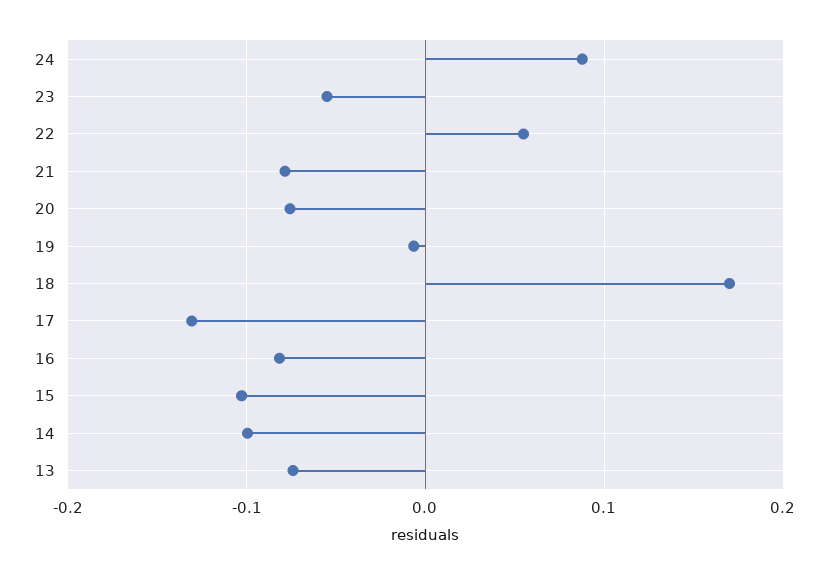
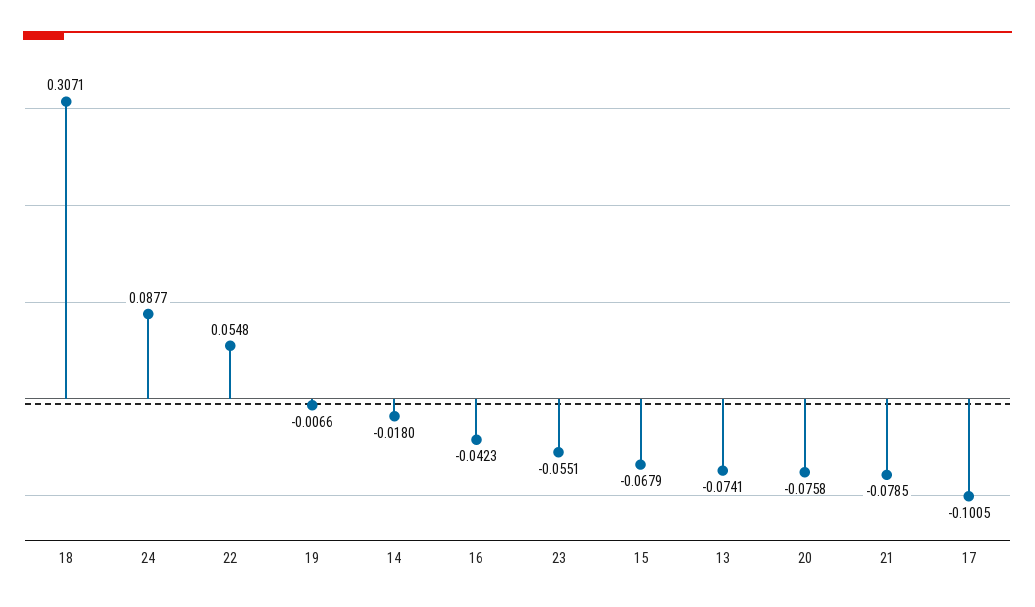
  {
    "24": 0.0877,
    "23": -0.0551,
    "22": 0.0548,
    "21": -0.0785,
    "20": -0.0758,
    "19": -0.0066,
-   "18": 0.17,
+   "18": 0.3071,
-   "17": -0.13,
+   "17": -0.1005,
-   "16": -0.08,
+   "16": -0.0423,
-   "15": -0.1,
+   "15": -0.0679,
-   "14": -0.1,
+   "14": -0.018,
    "13": -0.0741
  }

